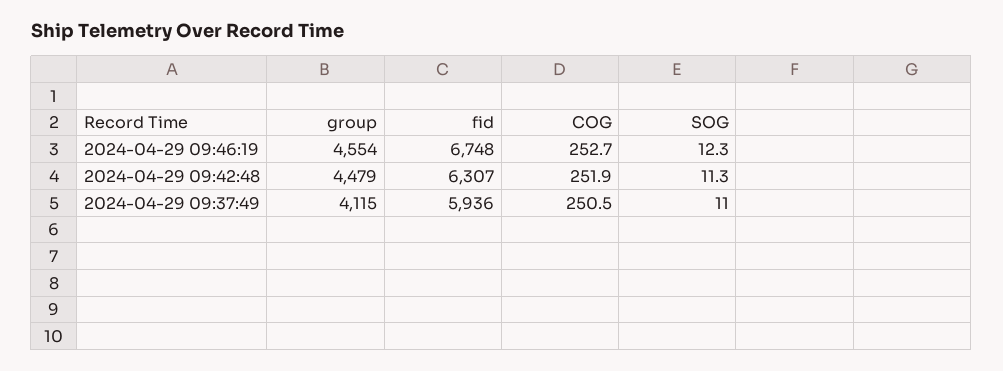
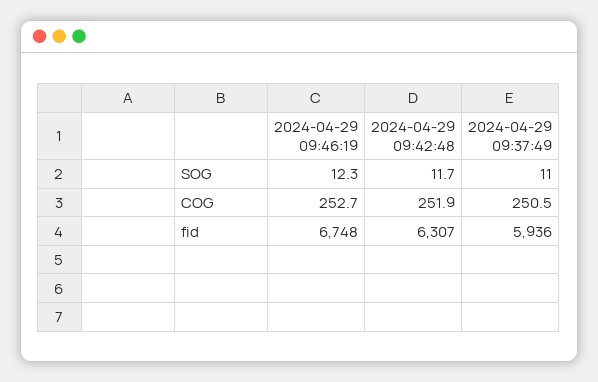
  {
-   "group": {
-     "2024-04-29 09:46:19": 4554,
-     "2024-04-29 09:42:48": 4479,
-     "2024-04-29 09:37:49": 4115
-   },
    "fid": {
      "2024-04-29 09:46:19": 6748,
      "2024-04-29 09:42:48": 6307,
      "2024-04-29 09:37:49": 5936
    },
    "COG": {
      "2024-04-29 09:46:19": 252.7,
      "2024-04-29 09:42:48": 251.9,
      "2024-04-29 09:37:49": 250.5
    },
    "SOG": {
      "2024-04-29 09:46:19": 12.3,
-     "2024-04-29 09:42:48": 11.3,
+     "2024-04-29 09:42:48": 11.7,
      "2024-04-29 09:37:49": 11
    }
  }

